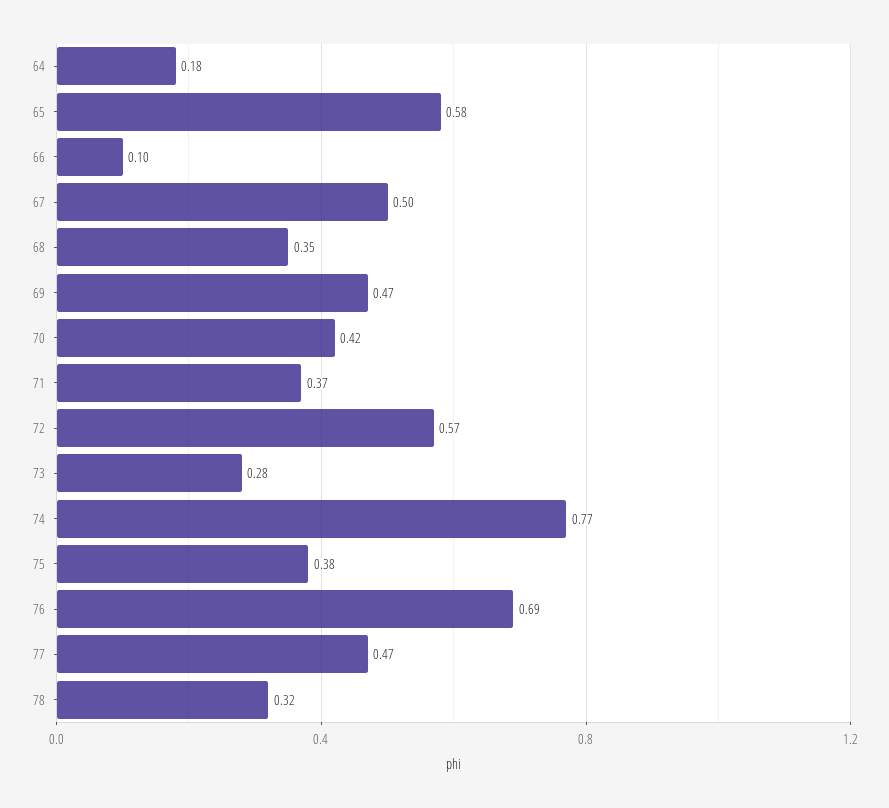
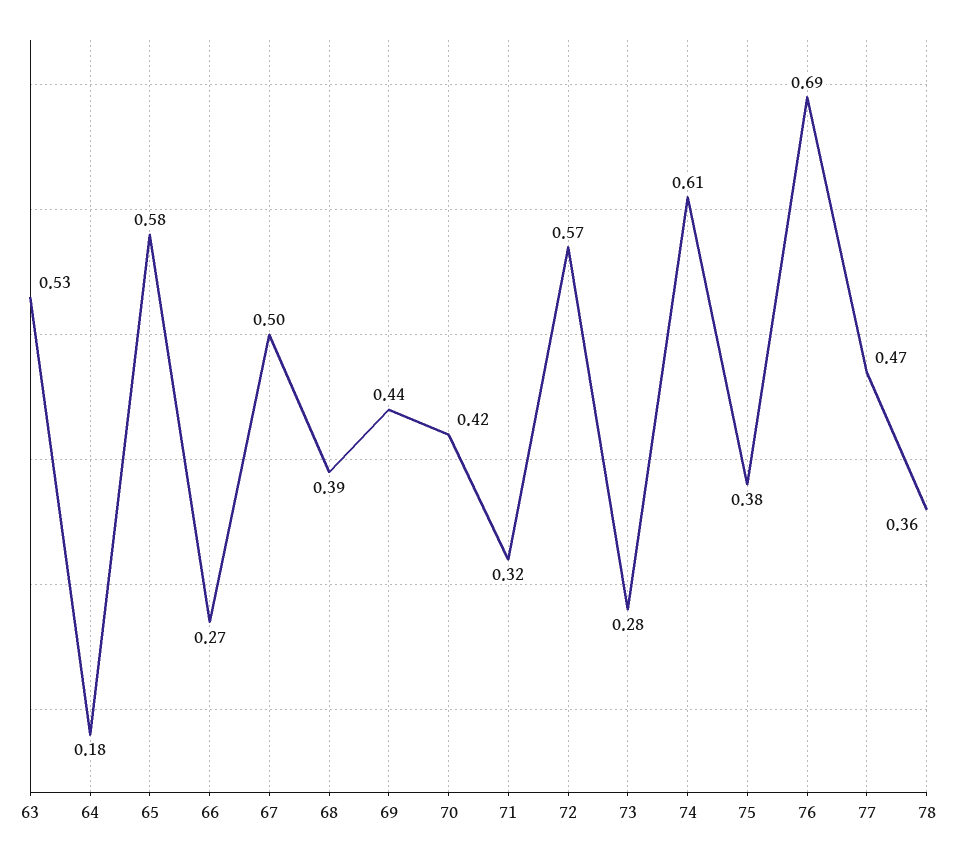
  {
    "64": 0.18,
    "65": 0.58,
-   "66": 0.1,
+   "66": 0.27,
    "67": 0.5,
-   "68": 0.35,
+   "68": 0.39,
-   "69": 0.47,
+   "69": 0.44,
    "70": 0.42,
-   "71": 0.37,
+   "71": 0.32,
    "72": 0.57,
    "73": 0.28,
-   "74": 0.77,
+   "74": 0.61,
    "75": 0.38,
    "76": 0.69,
    "77": 0.47,
-   "78": 0.32
+   "78": 0.36,
+   "63": 0.53
  }

